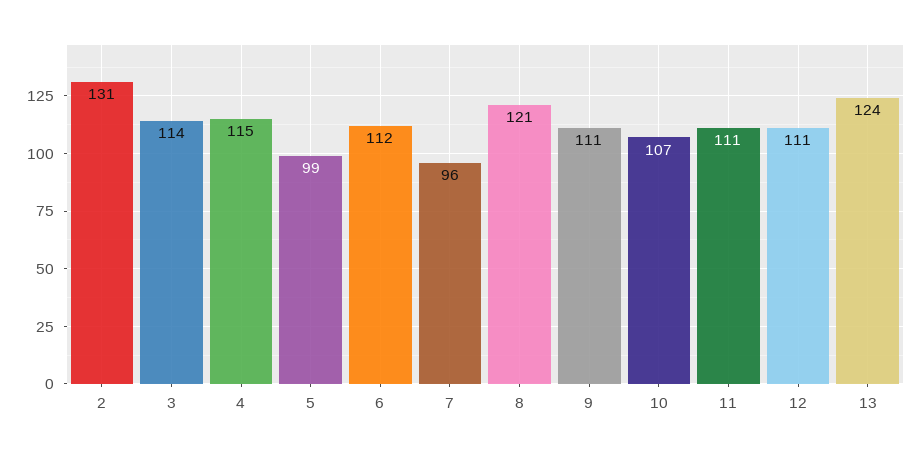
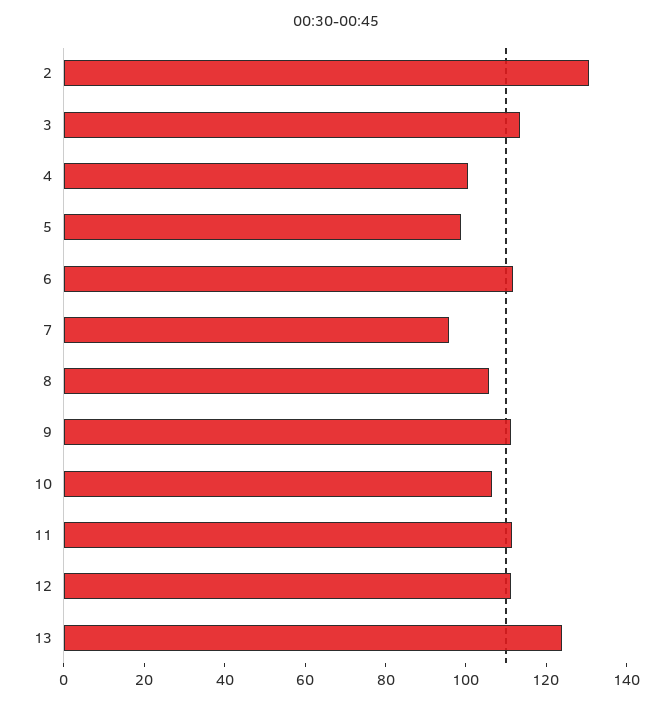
  {
    "2": 131,
    "3": 114,
-   "4": 115,
+   "4": 100,
    "5": 99,
    "6": 112,
    "7": 96,
-   "8": 121,
+   "8": 105,
    "9": 111,
    "10": 107,
    "11": 111,
    "12": 111,
    "13": 124
  }

